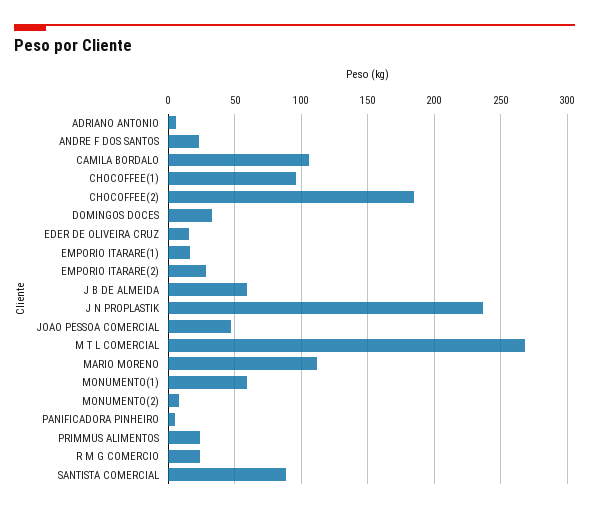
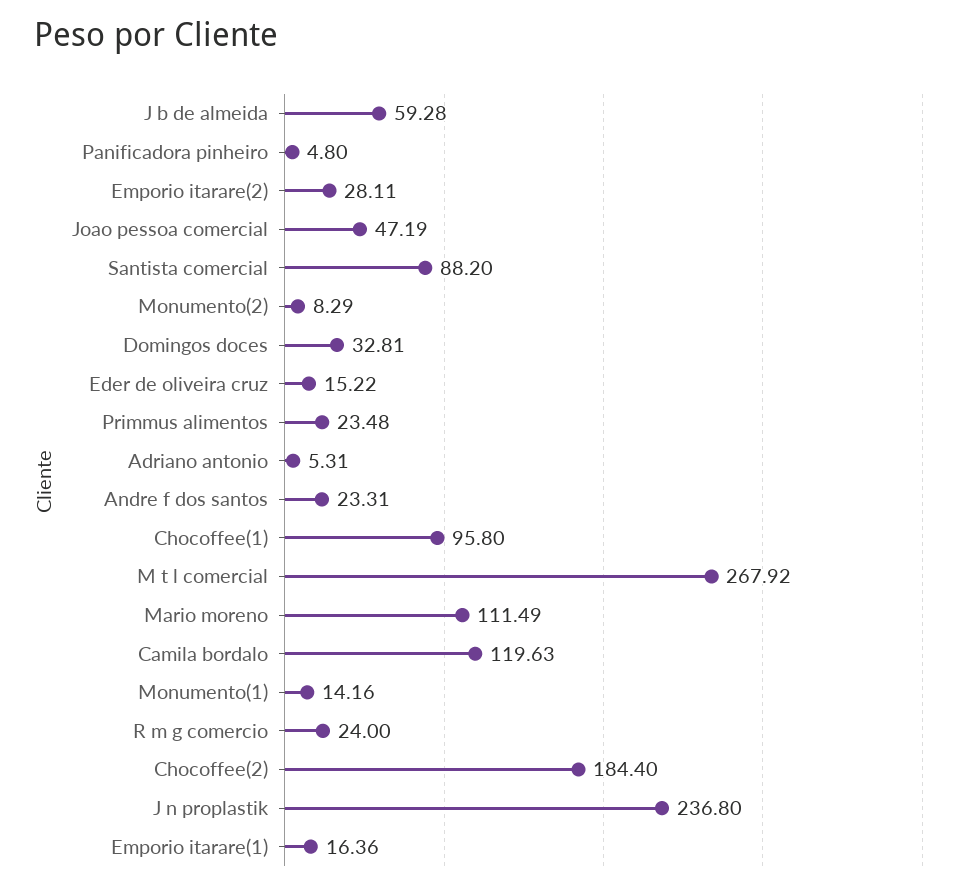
  {
    "ADRIANO ANTONIO": 5.31,
    "ANDRE F DOS SANTOS": 23.31,
-   "CAMILA BORDALO": 105,
+   "CAMILA BORDALO": 119.63,
    "CHOCOFFEE(1)": 95.8,
    "CHOCOFFEE(2)": 184.4,
    "DOMINGOS DOCES": 32.81,
    "EDER DE OLIVEIRA CRUZ": 15.22,
    "EMPORIO ITARARE(1)": 16.36,
    "EMPORIO ITARARE(2)": 28.11,
    "J B DE ALMEIDA": 59.28,
    "J N PROPLASTIK": 236.8,
    "JOAO PESSOA COMERCIAL": 47.19,
    "M T L COMERCIAL": 267.92,
    "MARIO MORENO": 111.49,
-   "MONUMENTO(1)": 60,
+   "MONUMENTO(1)": 14.16,
    "MONUMENTO(2)": 8.29,
    "PANIFICADORA PINHEIRO": 4.8,
    "PRIMMUS ALIMENTOS": 23.48,
    "R M G COMERCIO": 24,
    "SANTISTA COMERCIAL": 88.2
  }

